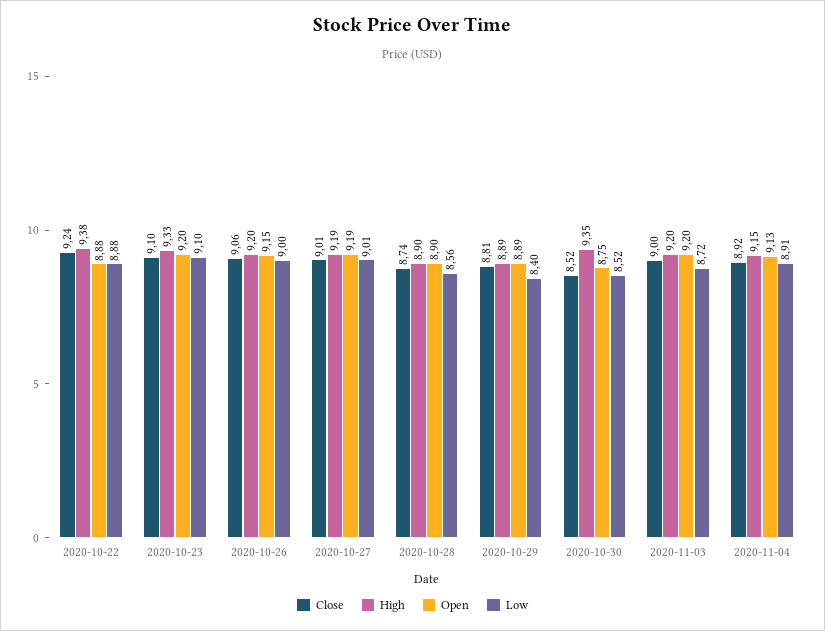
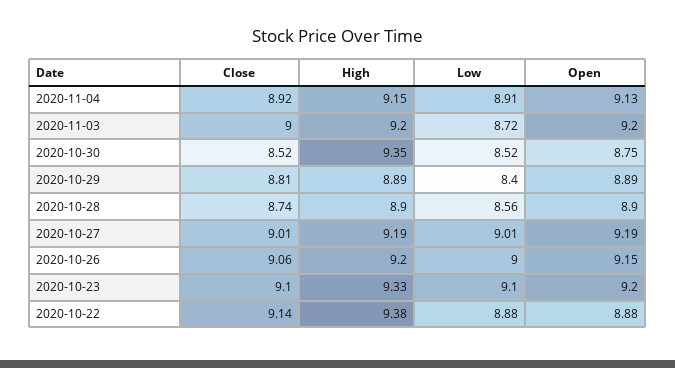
  {
    "Close": {
-     "2020-10-22": 9.24,
+     "2020-10-22": 9.14,
      "2020-10-23": 9.1,
      "2020-10-26": 9.06,
      "2020-10-27": 9.01,
      "2020-10-28": 8.74,
      "2020-10-29": 8.81,
      "2020-10-30": 8.52,
      "2020-11-03": 9,
      "2020-11-04": 8.92
    },
    "High": {
      "2020-10-22": 9.38,
      "2020-10-23": 9.33,
      "2020-10-26": 9.2,
      "2020-10-27": 9.19,
      "2020-10-28": 8.9,
      "2020-10-29": 8.89,
      "2020-10-30": 9.35,
      "2020-11-03": 9.2,
      "2020-11-04": 9.15
    },
    "Open": {
      "2020-10-22": 8.88,
      "2020-10-23": 9.2,
      "2020-10-26": 9.15,
      "2020-10-27": 9.19,
      "2020-10-28": 8.9,
      "2020-10-29": 8.89,
      "2020-10-30": 8.75,
      "2020-11-03": 9.2,
      "2020-11-04": 9.13
    },
    "Low": {
      "2020-10-22": 8.88,
      "2020-10-23": 9.1,
      "2020-10-26": 9,
      "2020-10-27": 9.01,
      "2020-10-28": 8.56,
      "2020-10-29": 8.4,
      "2020-10-30": 8.52,
      "2020-11-03": 8.72,
      "2020-11-04": 8.91
    }
  }

